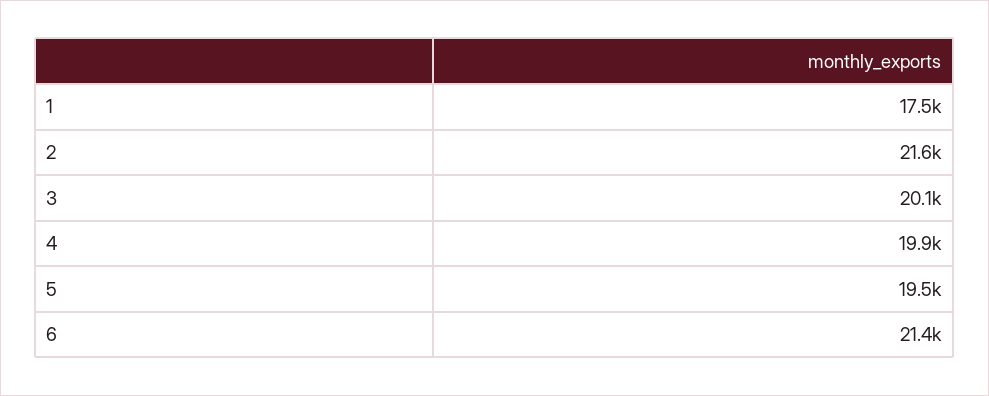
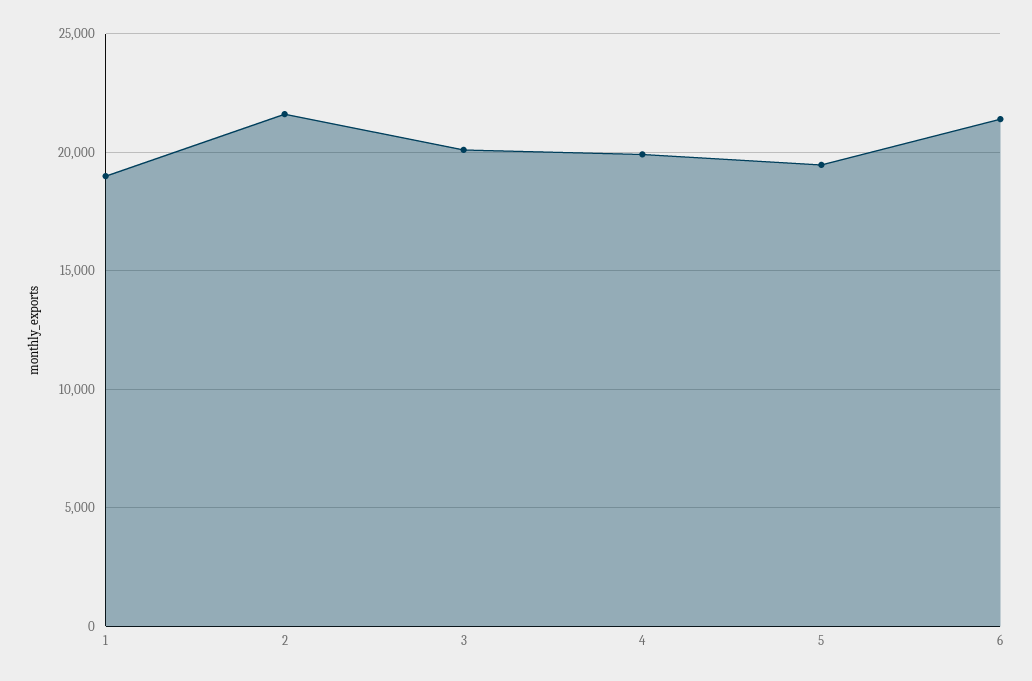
  {
-   "1": 17500,
+   "1": 19000,
    "2": 21600,
    "3": 20100,
    "4": 19900,
    "5": 19500,
    "6": 21400
  }

